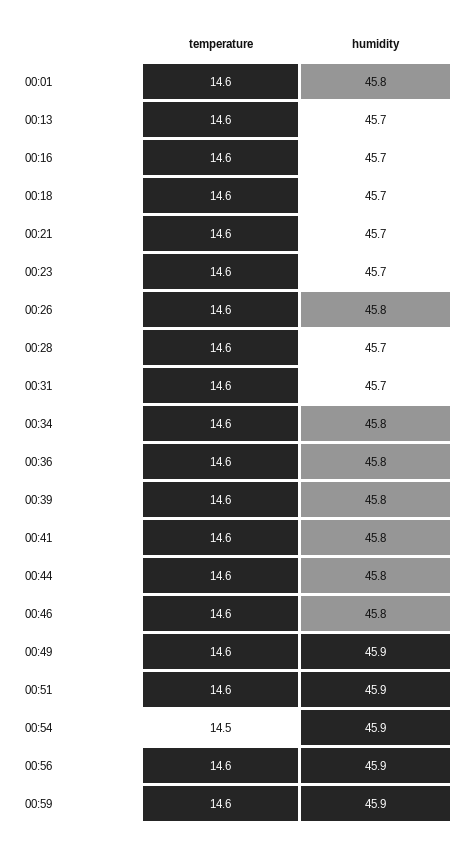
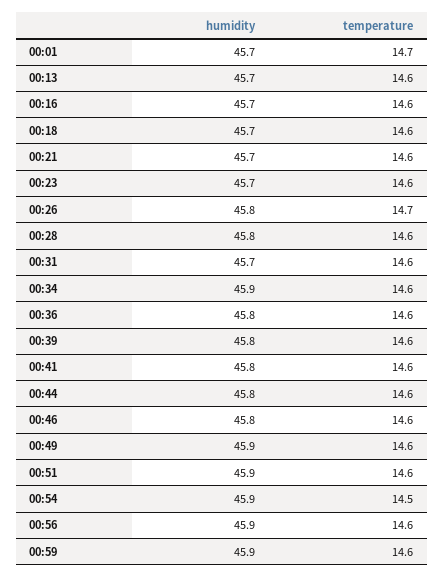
  {
    "temperature": {
-     "00:01": 14.6,
+     "00:01": 14.7,
      "00:13": 14.6,
      "00:16": 14.6,
      "00:18": 14.6,
      "00:21": 14.6,
      "00:23": 14.6,
-     "00:26": 14.6,
+     "00:26": 14.7,
      "00:28": 14.6,
      "00:31": 14.6,
      "00:34": 14.6,
      "00:36": 14.6,
      "00:39": 14.6,
      "00:41": 14.6,
      "00:44": 14.6,
      "00:46": 14.6,
      "00:49": 14.6,
      "00:51": 14.6,
      "00:54": 14.5,
      "00:56": 14.6,
      "00:59": 14.6
    },
    "humidity": {
-     "00:01": 45.8,
+     "00:01": 45.7,
      "00:13": 45.7,
      "00:16": 45.7,
      "00:18": 45.7,
      "00:21": 45.7,
      "00:23": 45.7,
      "00:26": 45.8,
-     "00:28": 45.7,
+     "00:28": 45.8,
      "00:31": 45.7,
-     "00:34": 45.8,
+     "00:34": 45.9,
      "00:36": 45.8,
      "00:39": 45.8,
      "00:41": 45.8,
      "00:44": 45.8,
      "00:46": 45.8,
      "00:49": 45.9,
      "00:51": 45.9,
      "00:54": 45.9,
      "00:56": 45.9,
      "00:59": 45.9
    }
  }

